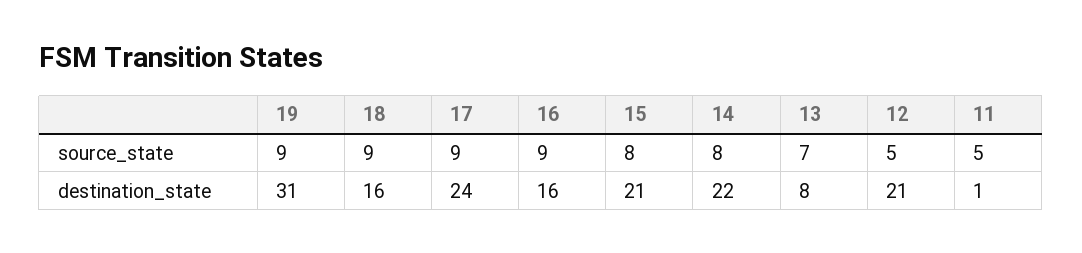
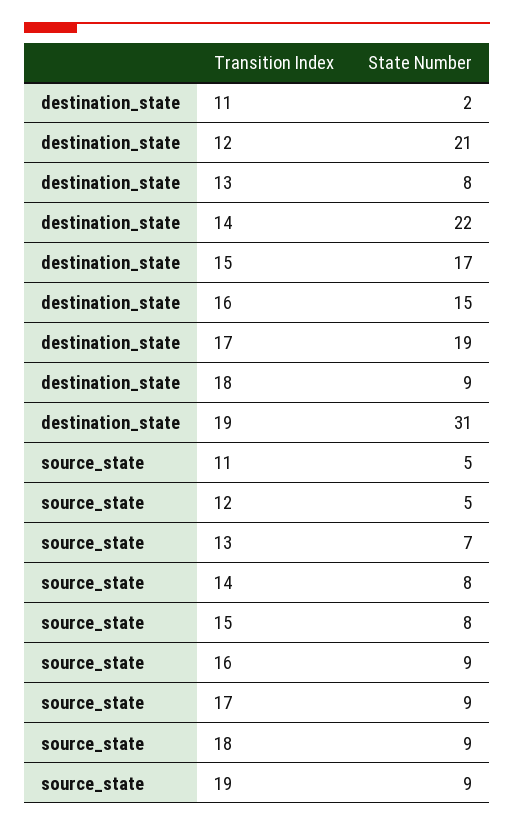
  {
    "19": {
      "source_state": 9,
      "destination_state": 31
    },
    "18": {
      "source_state": 9,
-     "destination_state": 16
+     "destination_state": 9
    },
    "17": {
      "source_state": 9,
-     "destination_state": 24
+     "destination_state": 19
    },
    "16": {
      "source_state": 9,
-     "destination_state": 16
+     "destination_state": 15
    },
    "15": {
      "source_state": 8,
-     "destination_state": 21
+     "destination_state": 17
    },
    "14": {
      "source_state": 8,
      "destination_state": 22
    },
    "13": {
      "source_state": 7,
      "destination_state": 8
    },
    "12": {
      "source_state": 5,
      "destination_state": 21
    },
    "11": {
      "source_state": 5,
-     "destination_state": 1
+     "destination_state": 2
    }
  }

